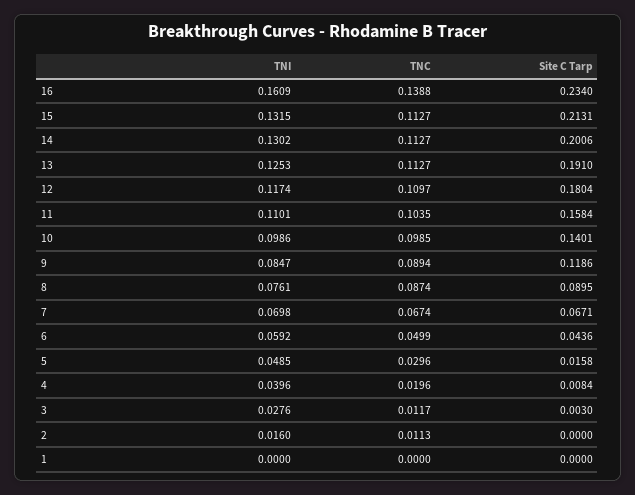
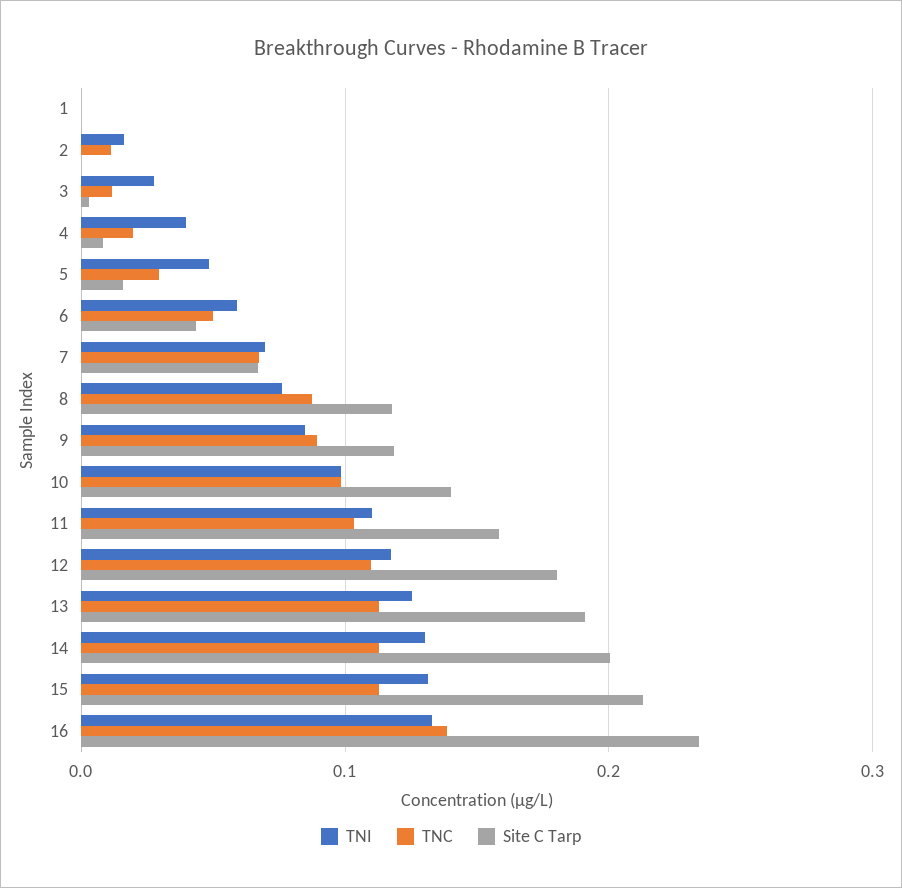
  {
    "TNI": {
-     "16": 0.1609,
+     "16": 0.13,
      "15": 0.1315,
      "14": 0.1302,
      "13": 0.1253,
      "12": 0.1174,
      "11": 0.1101,
      "10": 0.0986,
      "9": 0.0847,
      "8": 0.0761,
      "7": 0.0698,
      "6": 0.0592,
      "5": 0.0485,
      "4": 0.0396,
      "3": 0.0276,
      "2": 0.016,
      "1": 0
    },
    "TNC": {
      "16": 0.1388,
      "15": 0.1127,
      "14": 0.1127,
      "13": 0.1127,
      "12": 0.1097,
      "11": 0.1035,
      "10": 0.0985,
      "9": 0.0894,
      "8": 0.0874,
      "7": 0.0674,
      "6": 0.0499,
      "5": 0.0296,
      "4": 0.0196,
      "3": 0.0117,
      "2": 0.0113,
      "1": 0
    },
    "Site C Tarp": {
      "16": 0.234,
      "15": 0.2131,
      "14": 0.2006,
      "13": 0.191,
      "12": 0.1804,
      "11": 0.1584,
      "10": 0.1401,
      "9": 0.1186,
-     "8": 0.0895,
+     "8": 0.12,
      "7": 0.0671,
      "6": 0.0436,
      "5": 0.0158,
      "4": 0.0084,
      "3": 0.003,
      "2": 0,
      "1": 0
    }
  }

